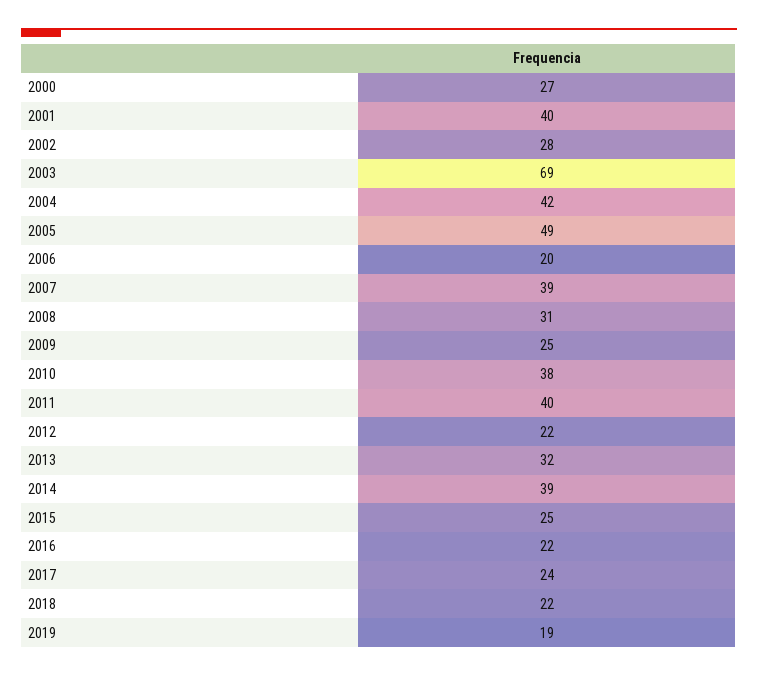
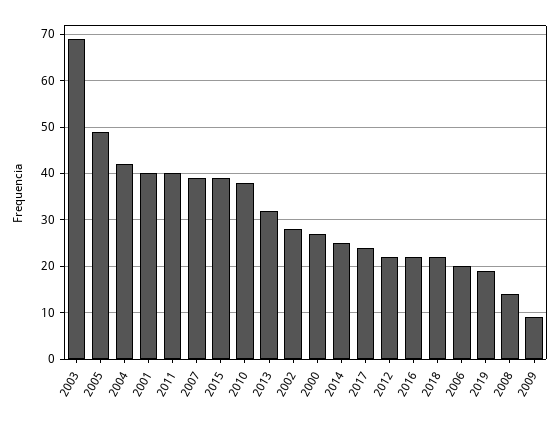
  {
    "2000": 27,
    "2001": 40,
    "2002": 28,
    "2003": 69,
    "2004": 42,
    "2005": 49,
    "2006": 20,
    "2007": 39,
-   "2008": 31,
+   "2008": 15,
-   "2009": 25,
+   "2009": 10,
    "2010": 38,
    "2011": 40,
    "2012": 22,
    "2013": 32,
-   "2014": 39,
+   "2014": 25,
-   "2015": 25,
+   "2015": 40,
    "2016": 22,
    "2017": 24,
    "2018": 22,
    "2019": 19
  }

